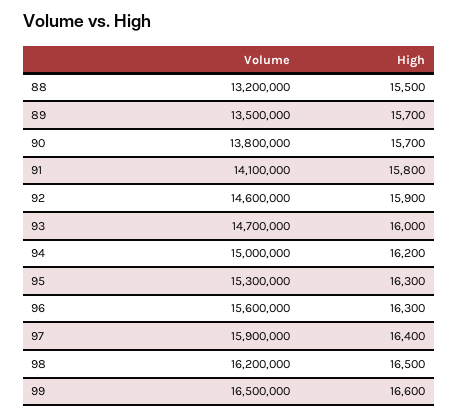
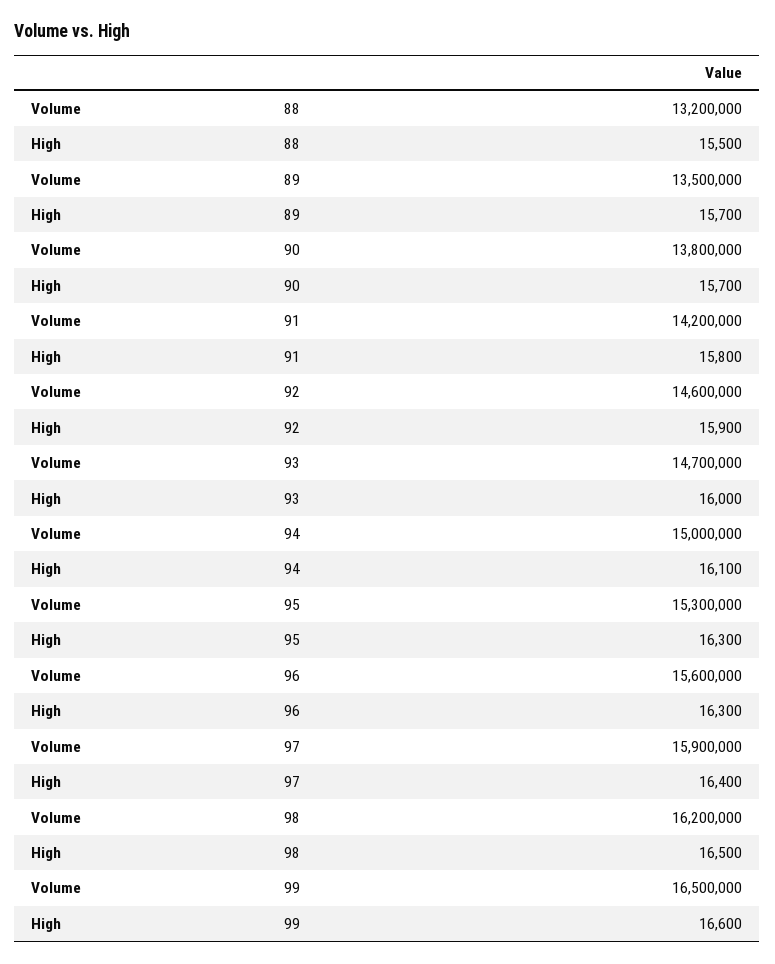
  {
    "Volume": {
      "88": 13200000,
      "89": 13500000,
      "90": 13800000,
-     "91": 14100000,
+     "91": 14200000,
      "92": 14600000,
      "93": 14700000,
      "94": 15000000,
      "95": 15300000,
      "96": 15600000,
      "97": 15900000,
      "98": 16200000,
      "99": 16500000
    },
    "High": {
      "88": 15500,
      "89": 15700,
      "90": 15700,
      "91": 15800,
      "92": 15900,
      "93": 16000,
-     "94": 16200,
+     "94": 16100,
      "95": 16300,
      "96": 16300,
      "97": 16400,
      "98": 16500,
      "99": 16600
    }
  }

